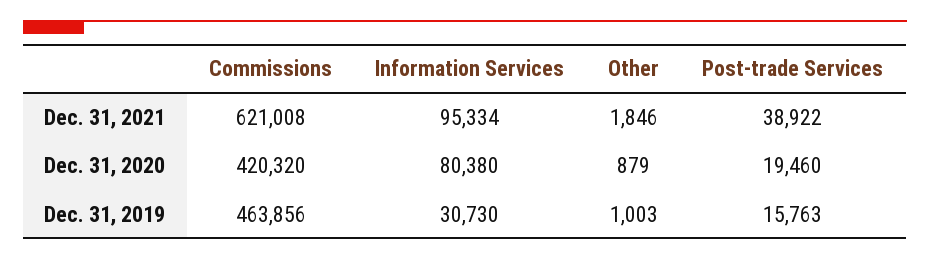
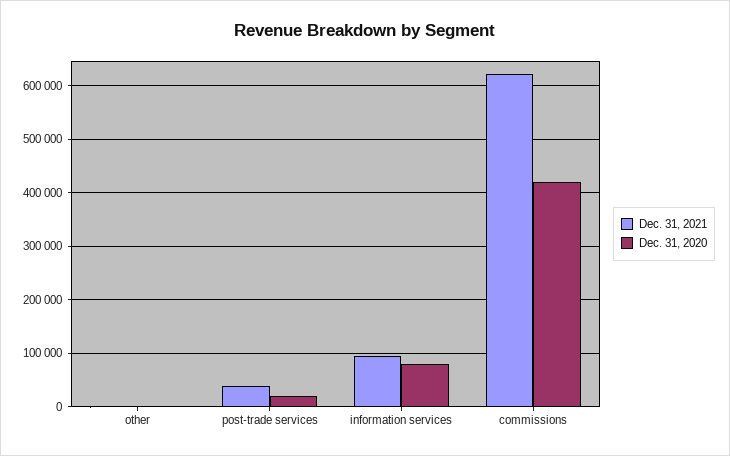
  {
    "Dec. 31, 2021": {
      "Commissions": 621008,
      "Information Services": 95334,
      "Other": 1846,
      "Post-trade Services": 38922
    },
    "Dec. 31, 2020": {
      "Commissions": 420320,
      "Information Services": 80380,
      "Other": 879,
      "Post-trade Services": 19460
-   },
+   }
-   "Dec. 31, 2019": {
-     "Commissions": 463856,
-     "Information Services": 30730,
-     "Other": 1003,
-     "Post-trade Services": 15763
-   }
  }

